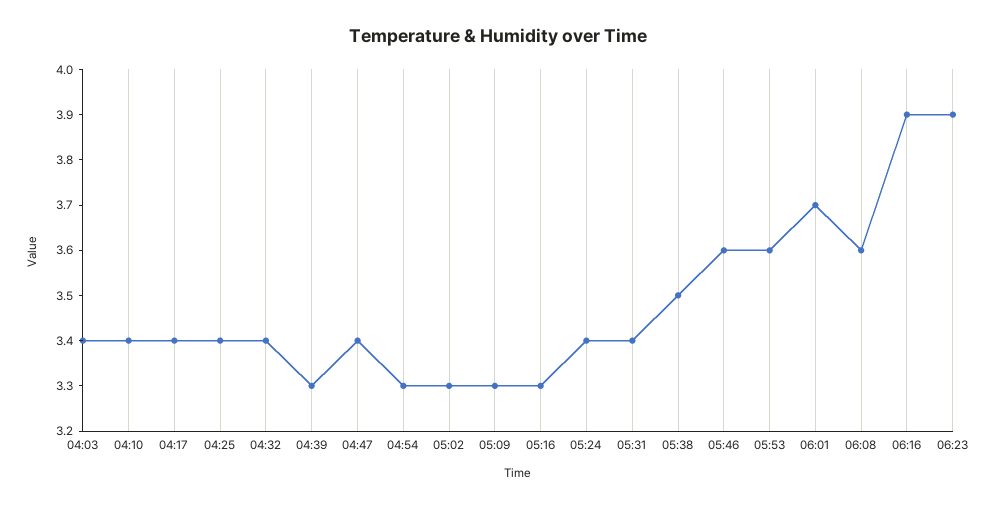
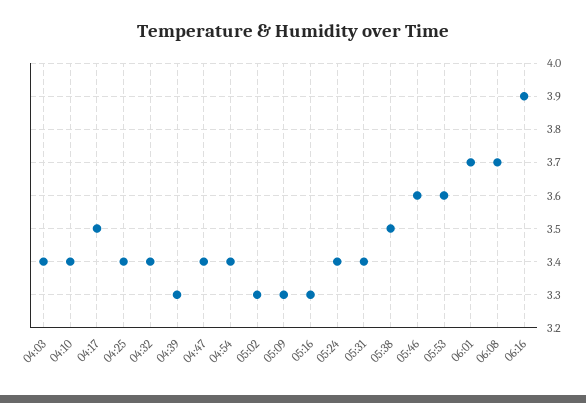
  {
    "04:03": 3.4,
    "04:10": 3.4,
-   "04:17": 3.4,
+   "04:17": 3.5,
    "04:25": 3.4,
    "04:32": 3.4,
    "04:39": 3.3,
    "04:47": 3.4,
-   "04:54": 3.3,
+   "04:54": 3.4,
    "05:02": 3.3,
    "05:09": 3.3,
    "05:16": 3.3,
    "05:24": 3.4,
    "05:31": 3.4,
    "05:38": 3.5,
    "05:46": 3.6,
    "05:53": 3.6,
    "06:01": 3.7,
-   "06:08": 3.6,
+   "06:08": 3.7,
-   "06:16": 3.9,
+   "06:16": 3.9
-   "06:23": 3.9
  }

